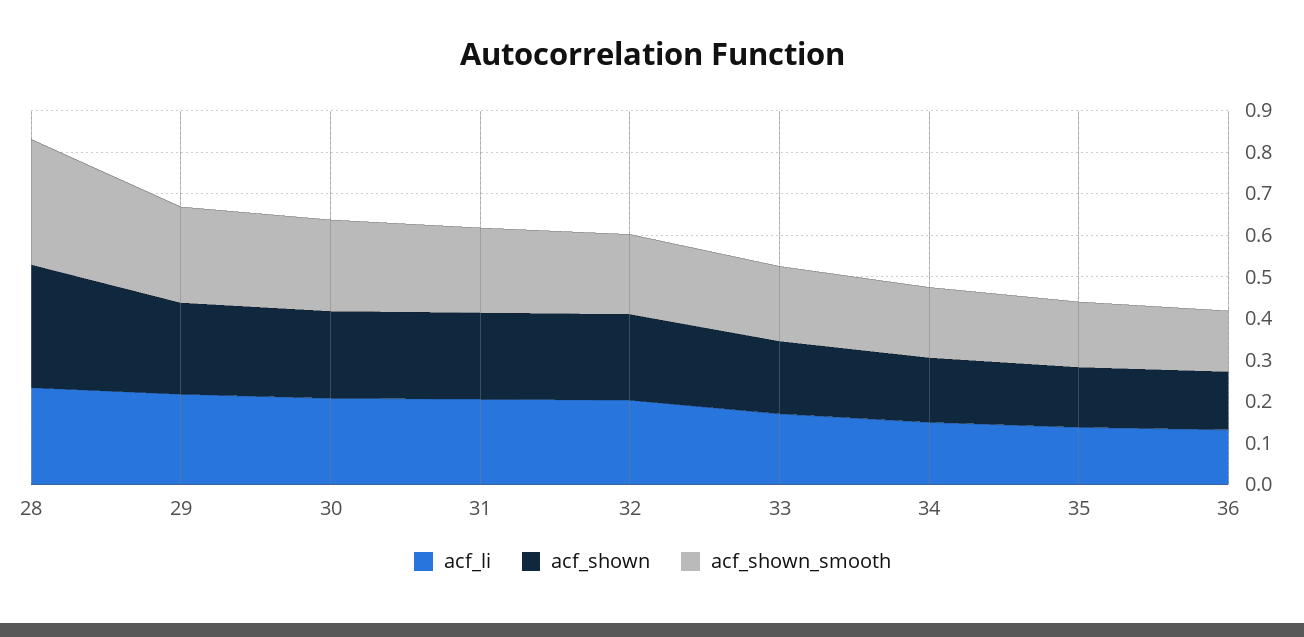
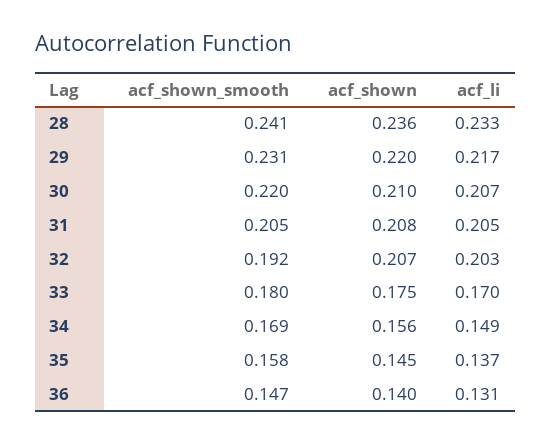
  {
    "acf_li": {
      "28": 0.233,
      "29": 0.217,
      "30": 0.207,
      "31": 0.205,
      "32": 0.203,
      "33": 0.17,
      "34": 0.149,
      "35": 0.137,
      "36": 0.131
    },
    "acf_shown": {
-     "28": 0.3,
+     "28": 0.236,
      "29": 0.22,
      "30": 0.21,
      "31": 0.208,
      "32": 0.207,
      "33": 0.175,
      "34": 0.156,
      "35": 0.145,
      "36": 0.14
    },
    "acf_shown_smooth": {
-     "28": 0.3,
+     "28": 0.241,
      "29": 0.231,
      "30": 0.22,
      "31": 0.205,
      "32": 0.192,
      "33": 0.18,
      "34": 0.169,
      "35": 0.158,
      "36": 0.147
    }
  }

